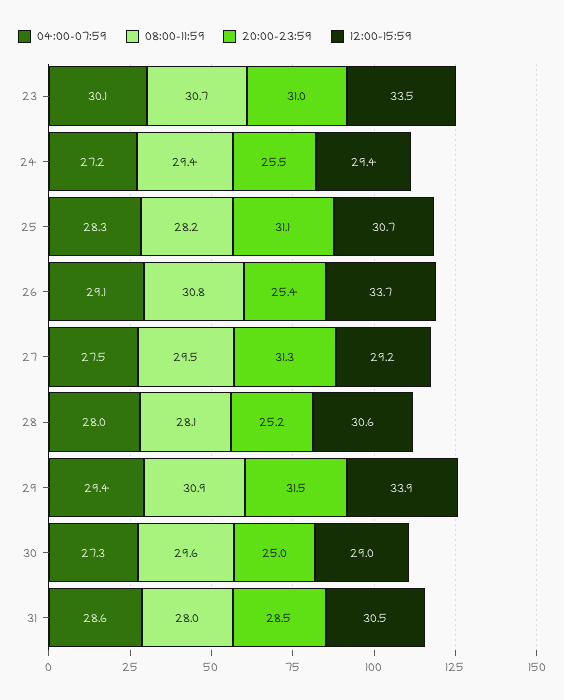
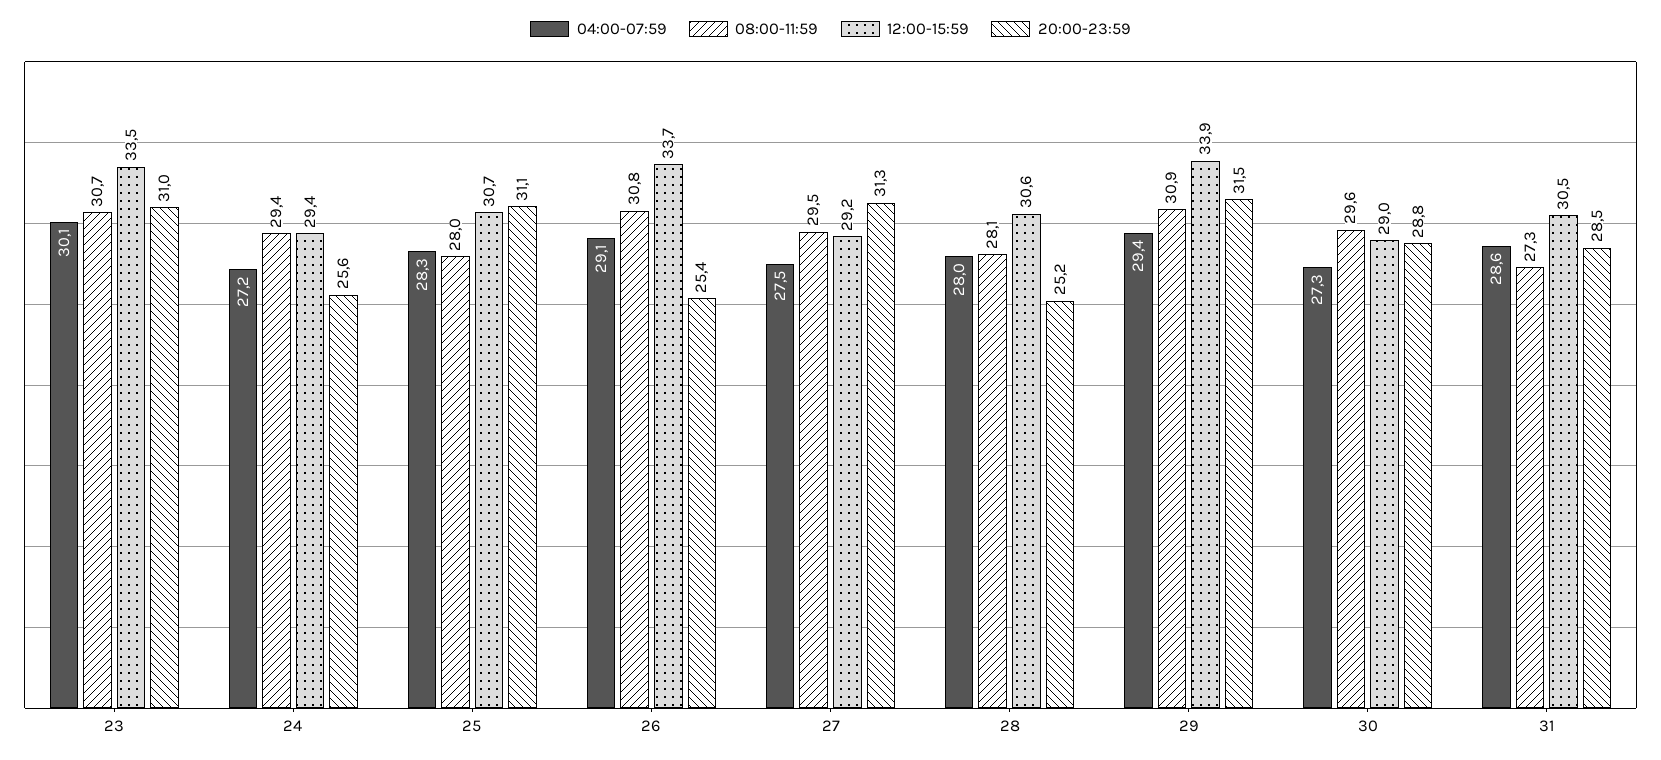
  {
    "04:00-07:59": {
      "23": 30.1,
      "24": 27.2,
      "25": 28.3,
      "26": 29.1,
      "27": 27.5,
      "28": 28,
      "29": 29.4,
      "30": 27.3,
      "31": 28.6
    },
    "08:00-11:59": {
      "23": 30.7,
      "24": 29.4,
-     "25": 28.2,
+     "25": 28,
      "26": 30.8,
      "27": 29.5,
      "28": 28.1,
      "29": 30.9,
      "30": 29.6,
-     "31": 28
+     "31": 27.3
    },
    "20:00-23:59": {
      "23": 31,
-     "24": 25.5,
+     "24": 25.6,
      "25": 31.1,
      "26": 25.4,
      "27": 31.3,
      "28": 25.2,
      "29": 31.5,
-     "30": 25,
+     "30": 28.8,
      "31": 28.5
    },
    "12:00-15:59": {
      "23": 33.5,
      "24": 29.4,
      "25": 30.7,
      "26": 33.7,
      "27": 29.2,
      "28": 30.6,
      "29": 33.9,
      "30": 29,
      "31": 30.5
    }
  }

